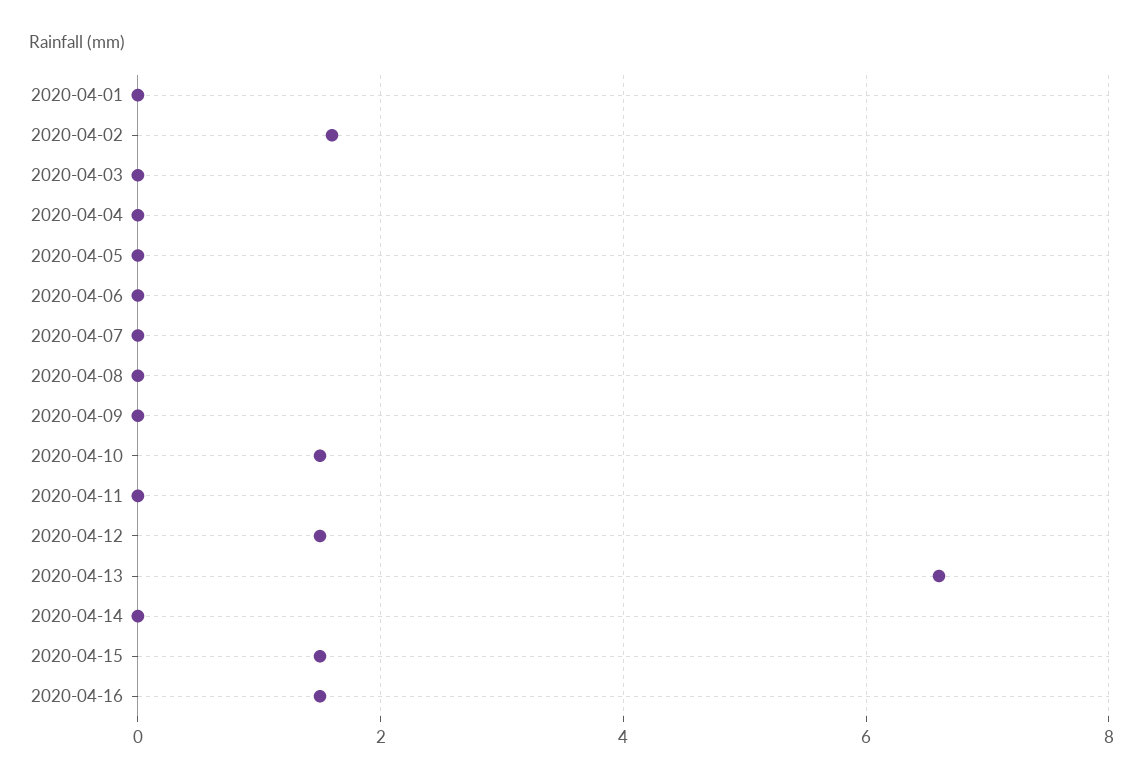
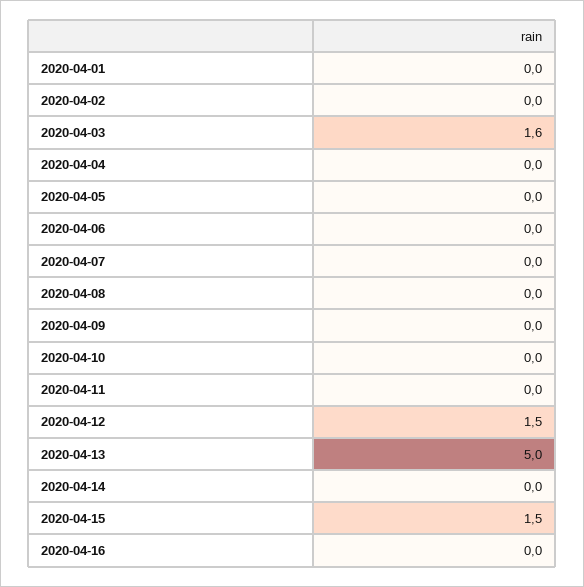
  {
    "2020-04-01": 0,
-   "2020-04-02": 1.5,
+   "2020-04-02": 0,
-   "2020-04-03": 0,
+   "2020-04-03": 1.6,
    "2020-04-04": 0,
    "2020-04-05": 0,
    "2020-04-06": 0,
    "2020-04-07": 0,
    "2020-04-08": 0,
    "2020-04-09": 0,
-   "2020-04-10": 1.5,
+   "2020-04-10": 0,
    "2020-04-11": 0,
    "2020-04-12": 1.5,
-   "2020-04-13": 6.5,
+   "2020-04-13": 5,
    "2020-04-14": 0,
    "2020-04-15": 1.5,
-   "2020-04-16": 1.5
+   "2020-04-16": 0
  }

